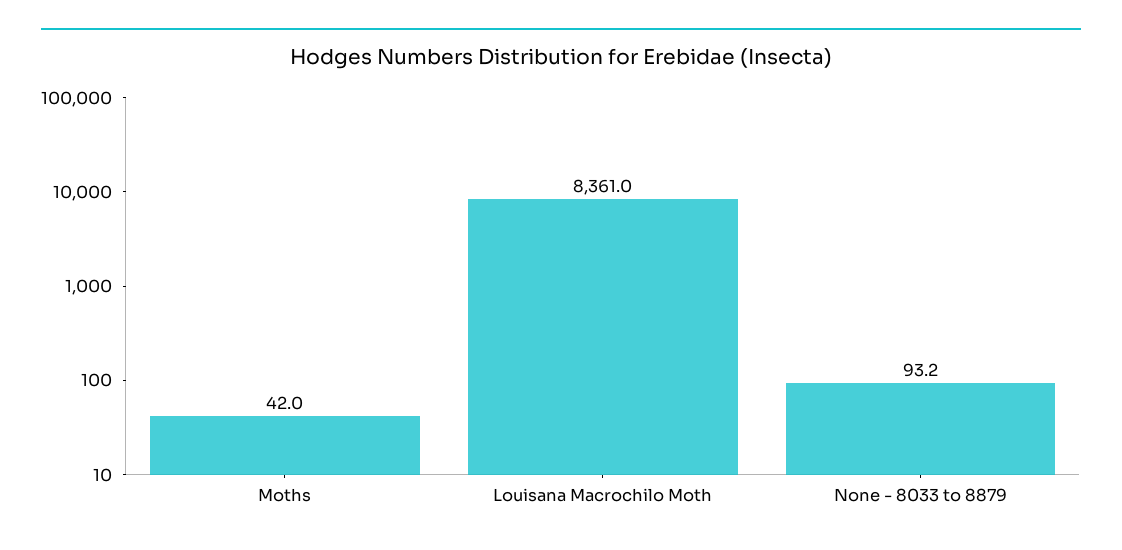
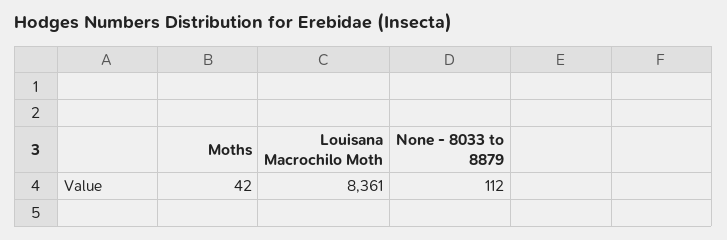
  {
    "Moths": 42,
    "Louisana Macrochilo Moth": 8361,
-   "None - 8033 to 8879": 93.2
+   "None - 8033 to 8879": 112
  }

